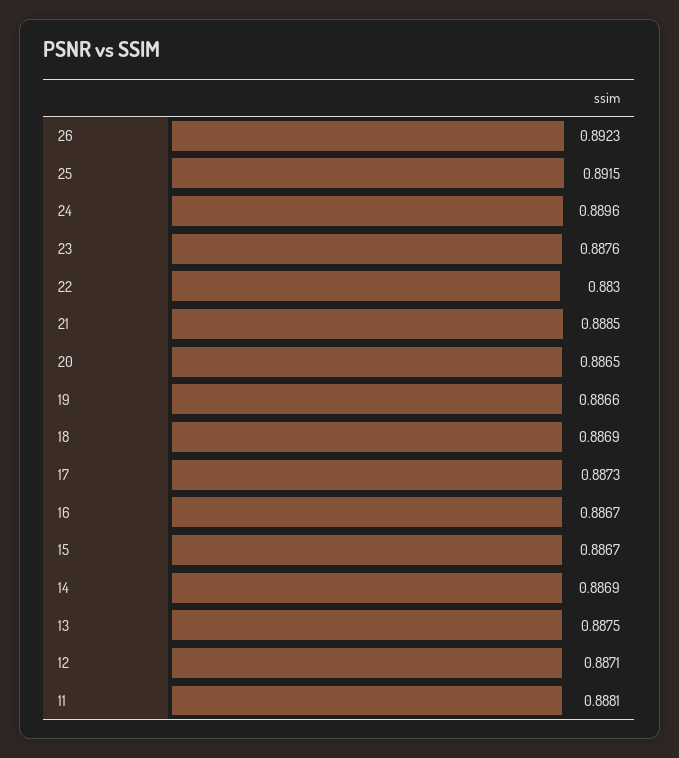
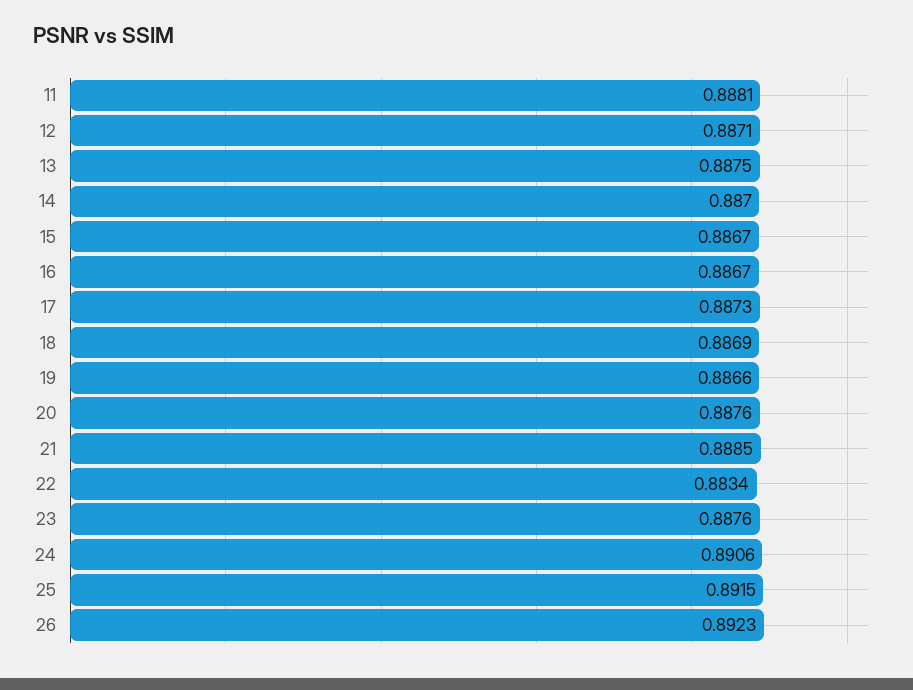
  {
    "26": 0.8923,
    "25": 0.8915,
-   "24": 0.8896,
+   "24": 0.8906,
    "23": 0.8876,
-   "22": 0.883,
+   "22": 0.8834,
    "21": 0.8885,
-   "20": 0.8865,
+   "20": 0.8876,
    "19": 0.8866,
    "18": 0.8869,
    "17": 0.8873,
    "16": 0.8867,
    "15": 0.8867,
-   "14": 0.8869,
+   "14": 0.887,
    "13": 0.8875,
    "12": 0.8871,
    "11": 0.8881
  }

